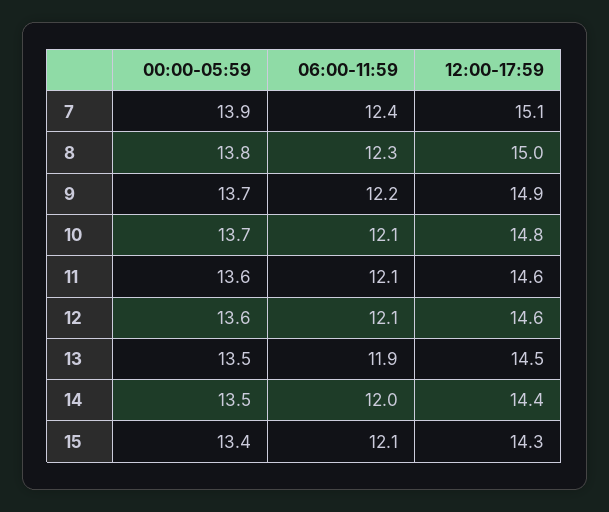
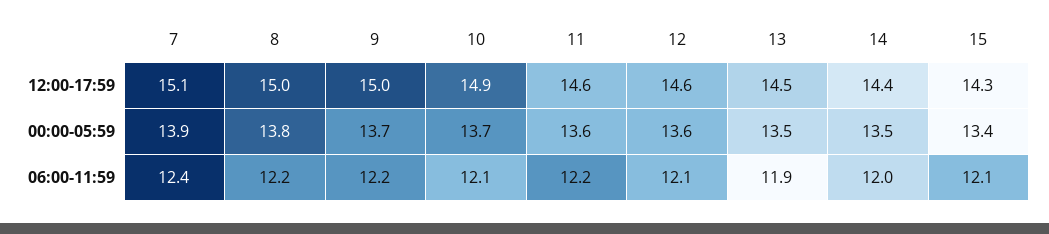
  {
    "00:00-05:59": {
      "7": 13.9,
      "8": 13.8,
      "9": 13.7,
      "10": 13.7,
      "11": 13.6,
      "12": 13.6,
      "13": 13.5,
      "14": 13.5,
      "15": 13.4
    },
    "06:00-11:59": {
      "7": 12.4,
-     "8": 12.3,
+     "8": 12.2,
      "9": 12.2,
      "10": 12.1,
-     "11": 12.1,
+     "11": 12.2,
      "12": 12.1,
      "13": 11.9,
      "14": 12,
      "15": 12.1
    },
    "12:00-17:59": {
      "7": 15.1,
      "8": 15,
-     "9": 14.9,
+     "9": 15,
-     "10": 14.8,
+     "10": 14.9,
      "11": 14.6,
      "12": 14.6,
      "13": 14.5,
      "14": 14.4,
      "15": 14.3
    }
  }

